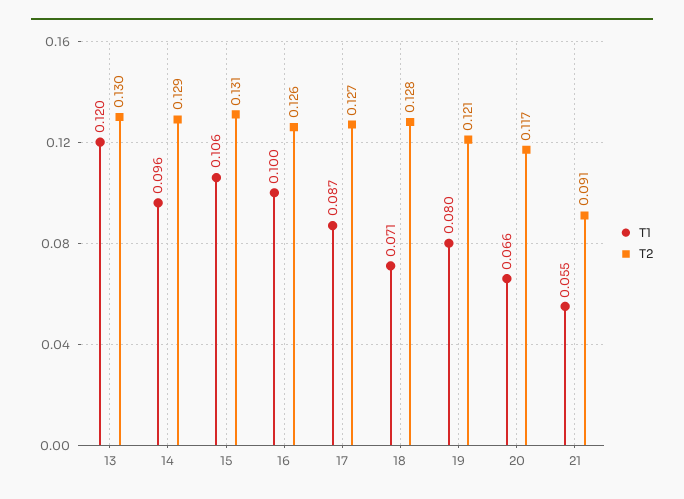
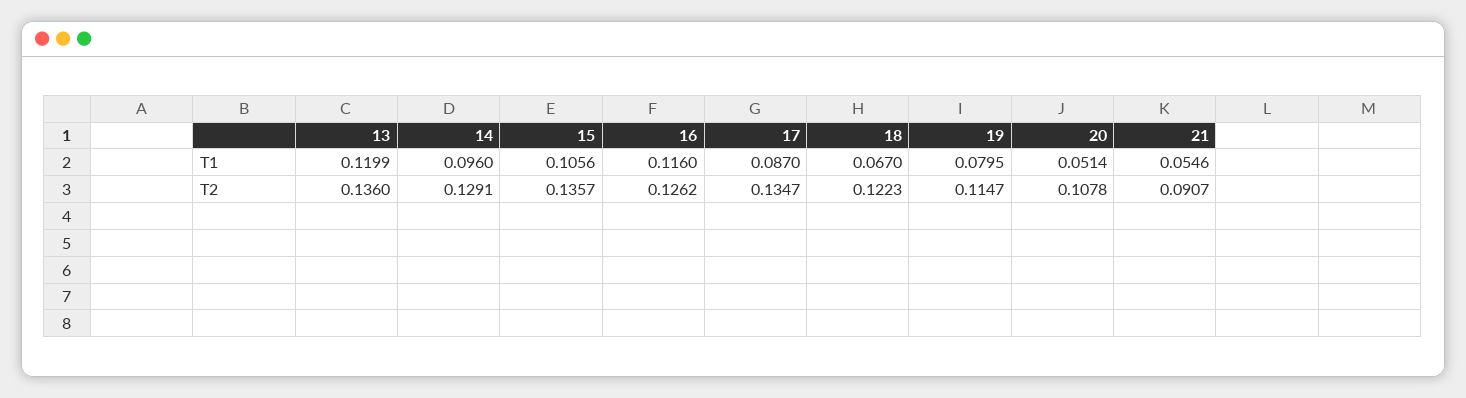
  {
    "T1": {
      "13": 0.1199,
      "14": 0.096,
      "15": 0.1056,
-     "16": 0.1,
+     "16": 0.116,
      "17": 0.087,
-     "18": 0.071,
+     "18": 0.067,
      "19": 0.0795,
-     "20": 0.066,
+     "20": 0.0514,
      "21": 0.0546
    },
    "T2": {
-     "13": 0.13,
+     "13": 0.136,
      "14": 0.1291,
-     "15": 0.131,
+     "15": 0.1357,
      "16": 0.1262,
-     "17": 0.127,
+     "17": 0.1347,
-     "18": 0.128,
+     "18": 0.1223,
-     "19": 0.121,
+     "19": 0.1147,
-     "20": 0.117,
+     "20": 0.1078,
      "21": 0.0907
    }
  }

